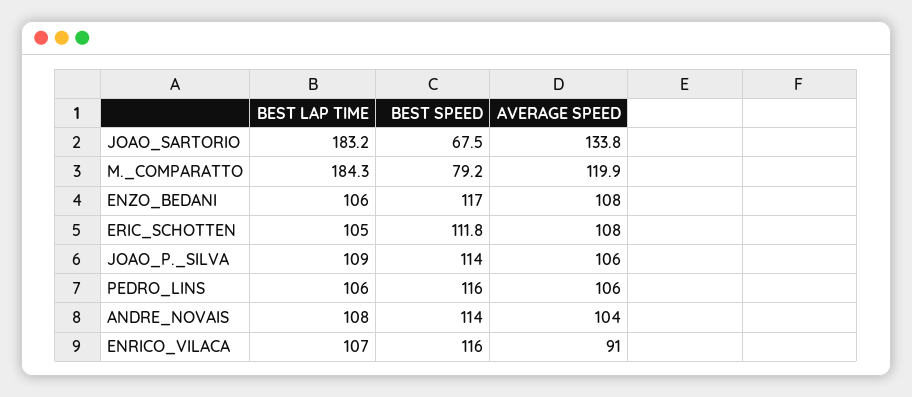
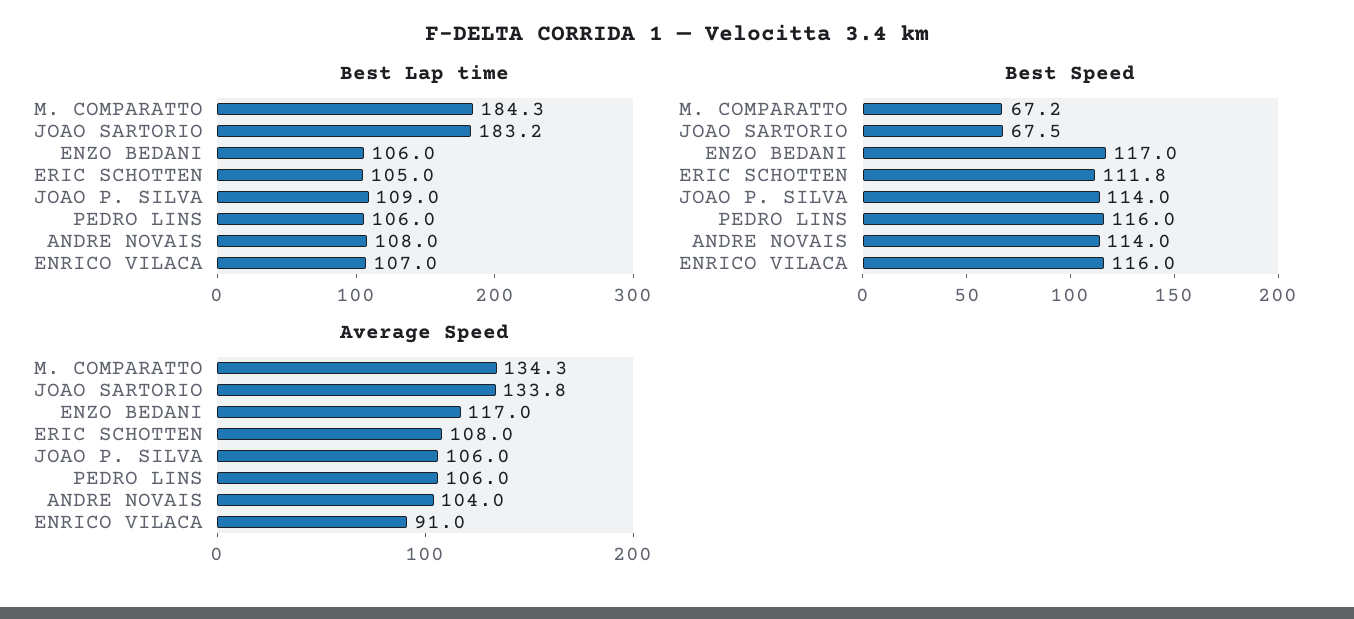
  {
    "BEST LAP TIME": {
      "JOAO_SARTORIO": 183.2,
      "M._COMPARATTO": 184.3,
      "ENZO_BEDANI": 106,
      "ERIC_SCHOTTEN": 105,
      "JOAO_P._SILVA": 109,
      "PEDRO_LINS": 106,
      "ANDRE_NOVAIS": 108,
      "ENRICO_VILACA": 107
    },
    "BEST SPEED": {
      "JOAO_SARTORIO": 67.5,
-     "M._COMPARATTO": 79.2,
+     "M._COMPARATTO": 67.2,
      "ENZO_BEDANI": 117,
      "ERIC_SCHOTTEN": 111.8,
      "JOAO_P._SILVA": 114,
      "PEDRO_LINS": 116,
      "ANDRE_NOVAIS": 114,
      "ENRICO_VILACA": 116
    },
    "AVERAGE SPEED": {
      "JOAO_SARTORIO": 133.8,
-     "M._COMPARATTO": 119.9,
+     "M._COMPARATTO": 134.3,
-     "ENZO_BEDANI": 108,
+     "ENZO_BEDANI": 117,
      "ERIC_SCHOTTEN": 108,
      "JOAO_P._SILVA": 106,
      "PEDRO_LINS": 106,
      "ANDRE_NOVAIS": 104,
      "ENRICO_VILACA": 91
    }
  }

